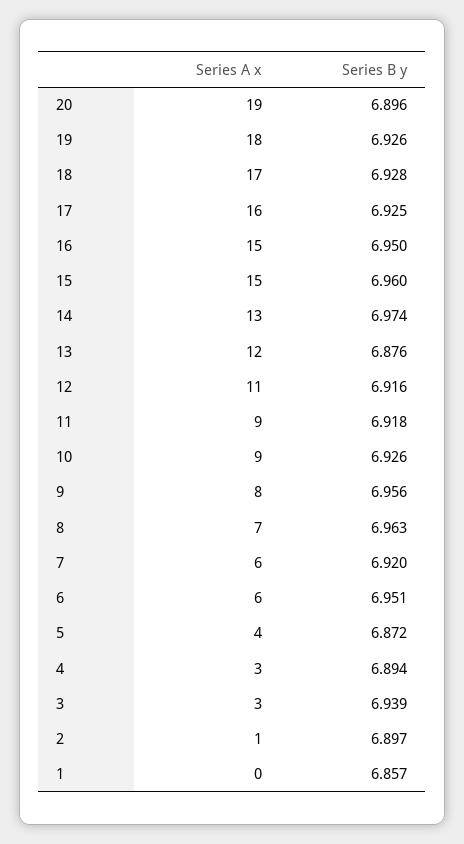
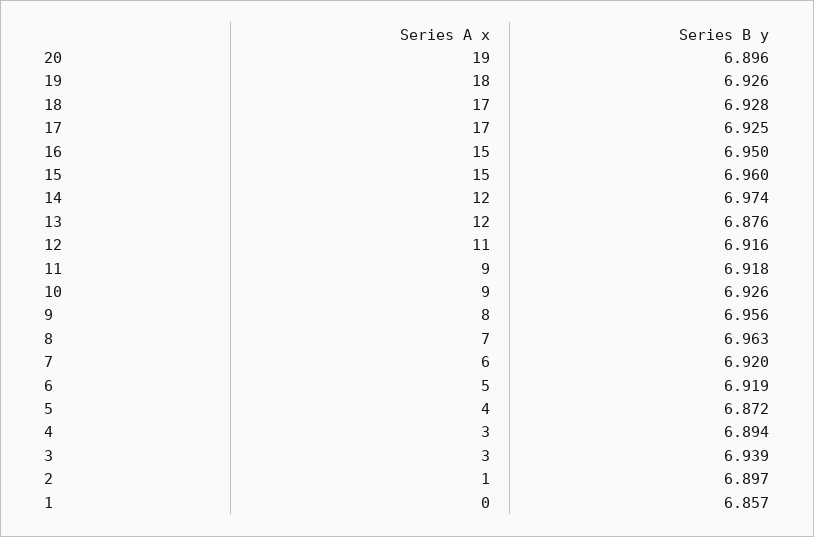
  {
    "Series A x": {
      "20": 19,
      "19": 18,
      "18": 17,
-     "17": 16,
+     "17": 17,
      "16": 15,
      "15": 15,
-     "14": 13,
+     "14": 12,
      "13": 12,
      "12": 11,
      "11": 9,
      "10": 9,
      "9": 8,
      "8": 7,
      "7": 6,
-     "6": 6,
+     "6": 5,
      "5": 4,
      "4": 3,
      "3": 3,
      "2": 1,
      "1": 0
    },
    "Series B y": {
      "20": 6.896,
      "19": 6.926,
      "18": 6.928,
      "17": 6.925,
      "16": 6.95,
      "15": 6.96,
      "14": 6.974,
      "13": 6.876,
      "12": 6.916,
      "11": 6.918,
      "10": 6.926,
      "9": 6.956,
      "8": 6.963,
      "7": 6.92,
-     "6": 6.951,
+     "6": 6.919,
      "5": 6.872,
      "4": 6.894,
      "3": 6.939,
      "2": 6.897,
      "1": 6.857
    }
  }

